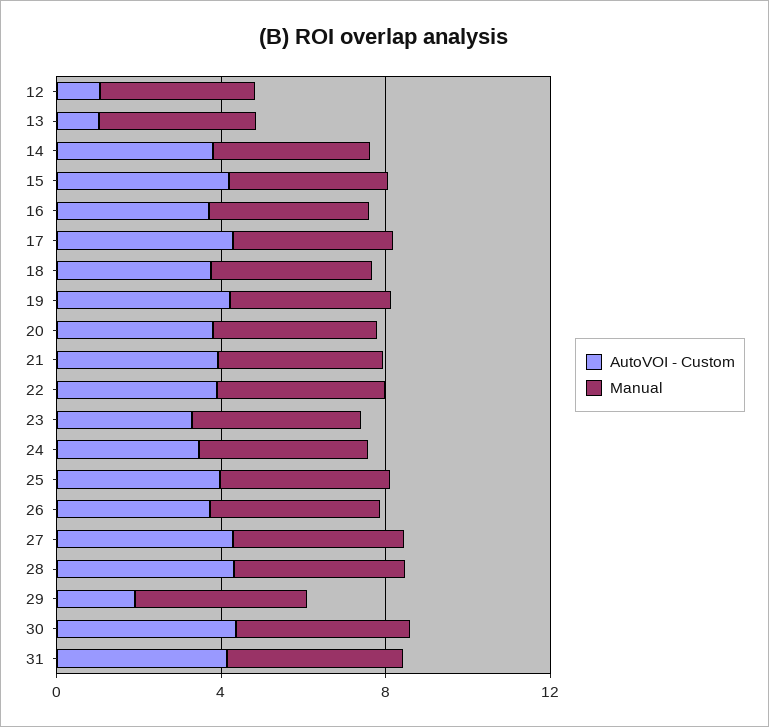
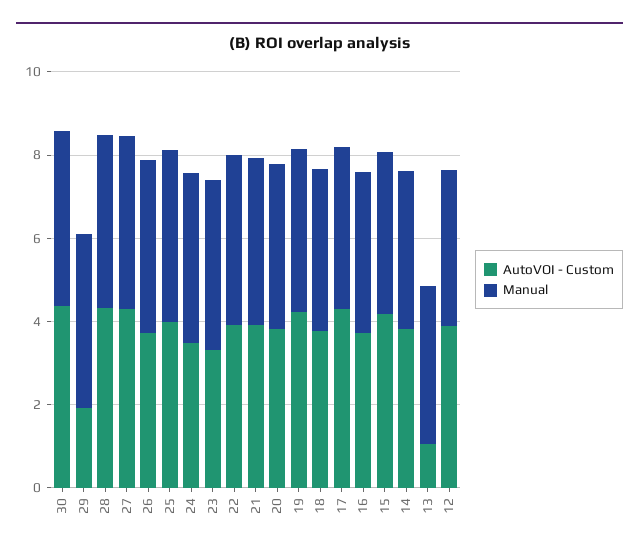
  {
    "AutoVOI - Custom": {
-     "12": 1,
+     "12": 4,
      "13": 1,
      "14": 4,
      "15": 4,
      "16": 3.5,
      "17": 4.5,
      "18": 4,
      "19": 4,
      "20": 4,
      "21": 4,
      "22": 4,
      "23": 3.5,
      "24": 3.5,
      "25": 4,
      "26": 3.5,
      "27": 4.5,
      "28": 4.5,
      "29": 2,
-     "30": 4.5,
+     "30": 4.5
-     "31": 4
    },
    "Manual": {
      "12": 4,
      "13": 4,
      "14": 4,
      "15": 4,
      "16": 4,
      "17": 4,
      "18": 4,
      "19": 4,
      "20": 4,
      "21": 4,
      "22": 4,
      "23": 4,
      "24": 4,
      "25": 4,
      "26": 4,
      "27": 4,
      "28": 4,
      "29": 4,
-     "30": 4,
+     "30": 4
-     "31": 4
    }
  }

